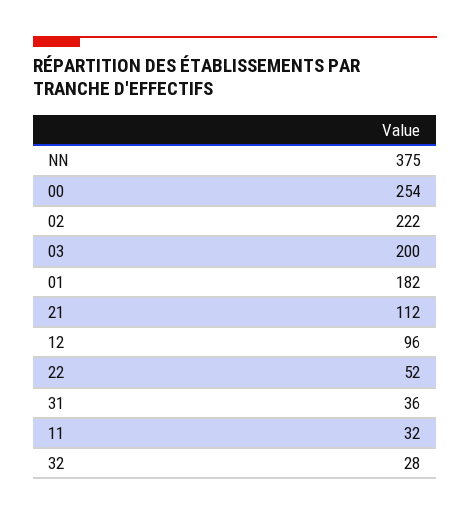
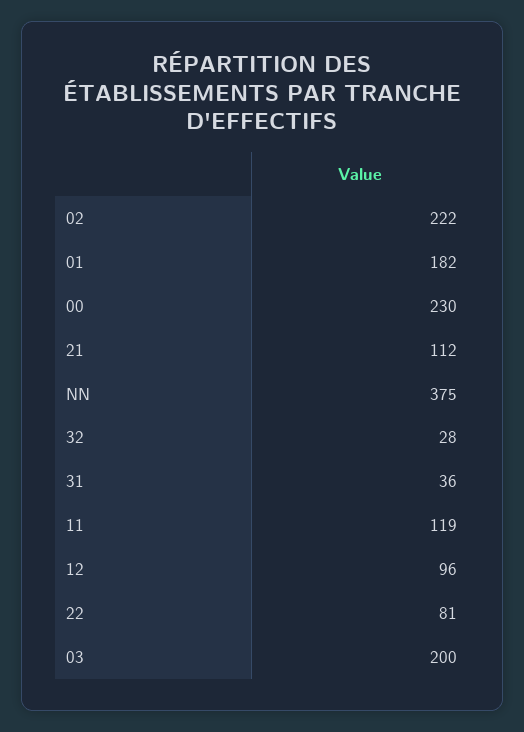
  {
    "NN": 375,
-   "00": 254,
+   "00": 230,
    "02": 222,
    "03": 200,
    "01": 182,
    "21": 112,
    "12": 96,
-   "22": 52,
+   "22": 81,
    "31": 36,
-   "11": 32,
+   "11": 119,
    "32": 28
  }

